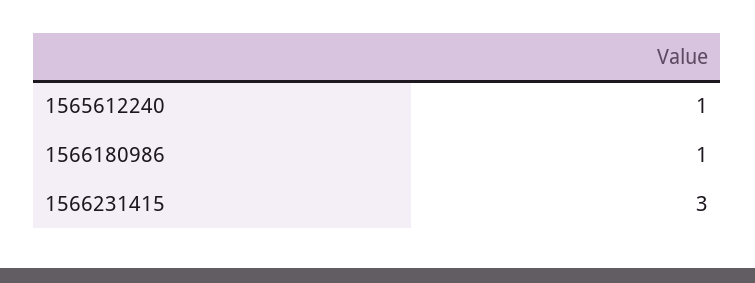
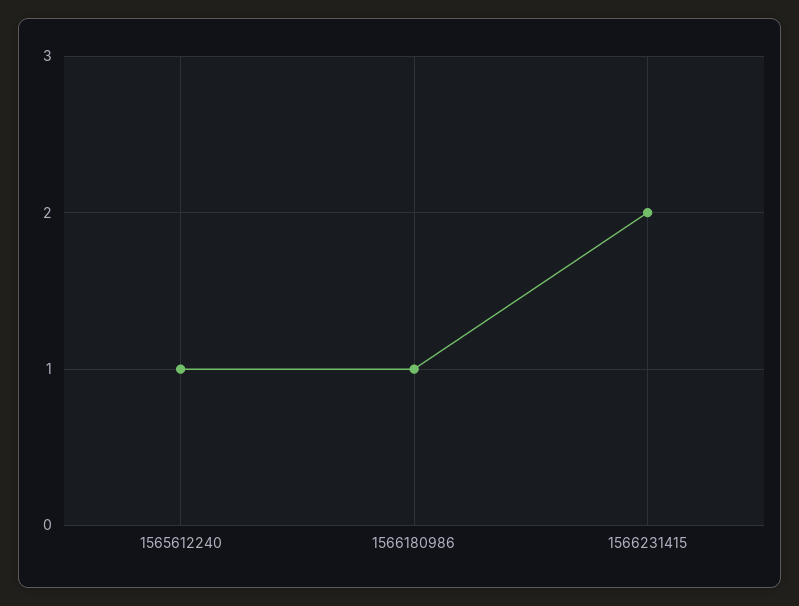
  {
    "1565612240": 1,
    "1566180986": 1,
-   "1566231415": 3
+   "1566231415": 2
  }

